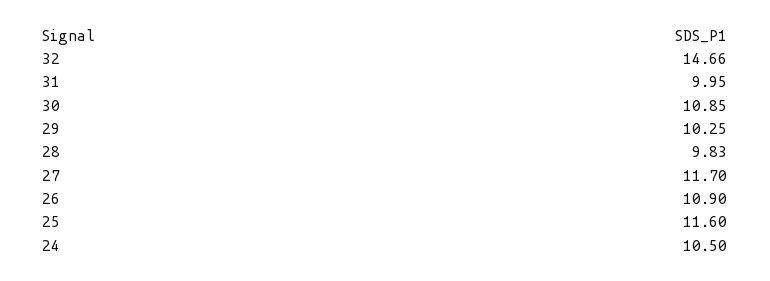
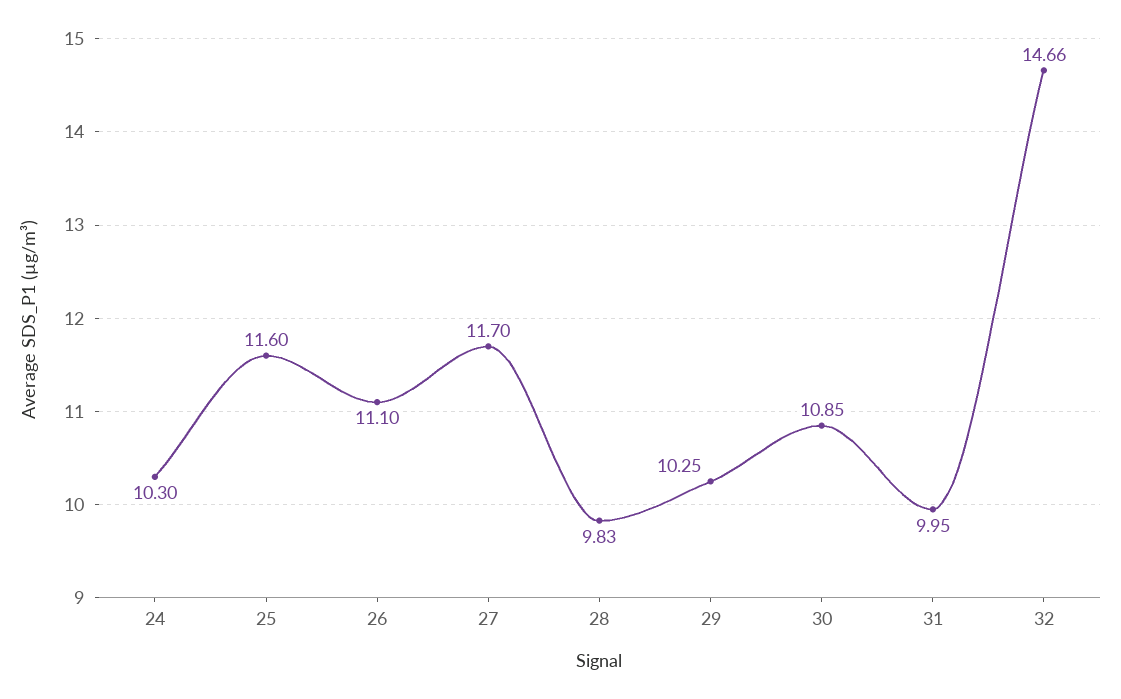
  {
    "32": 14.66,
    "31": 9.95,
    "30": 10.85,
    "29": 10.25,
    "28": 9.83,
    "27": 11.7,
-   "26": 10.9,
+   "26": 11.1,
    "25": 11.6,
-   "24": 10.5
+   "24": 10.3
  }

